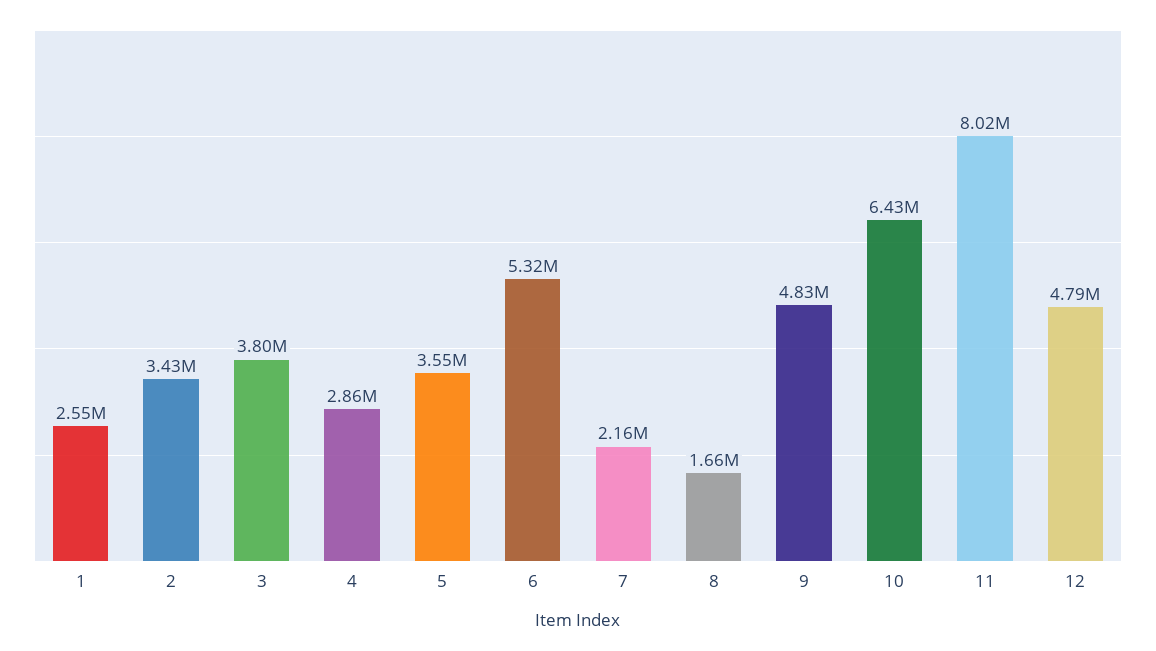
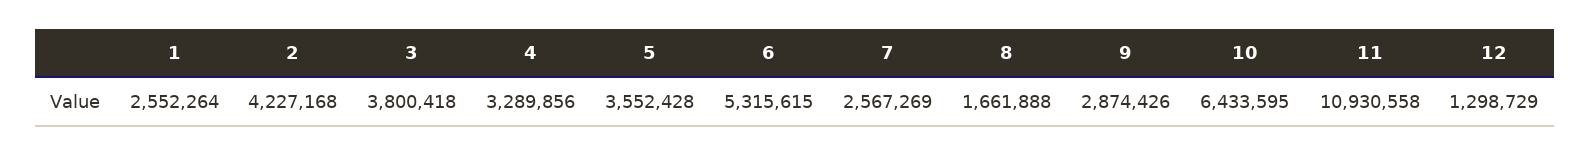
  {
    "1": 2552264,
-   "2": 3430000,
+   "2": 4227168,
    "3": 3800418,
-   "4": 2860000,
+   "4": 3289856,
    "5": 3552428,
    "6": 5315615,
-   "7": 2160000,
+   "7": 2567269,
    "8": 1661888,
-   "9": 4830000,
+   "9": 2874426,
    "10": 6433595,
-   "11": 8020000,
+   "11": 10930558,
-   "12": 4790000
+   "12": 1298729
  }

